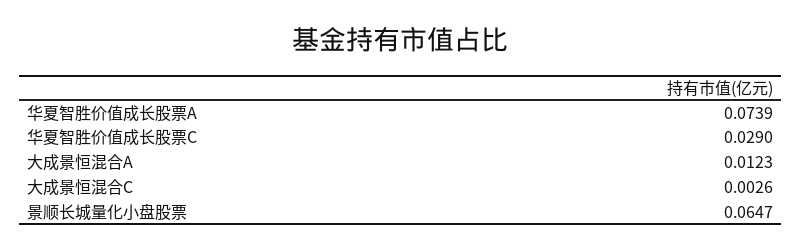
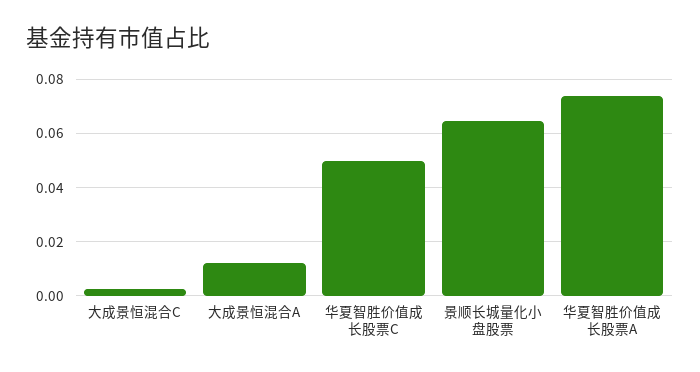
  {
    "华夏智胜价值成长股票A": 0.0739,
-   "华夏智胜价值成长股票C": 0.029,
+   "华夏智胜价值成长股票C": 0.05,
    "大成景恒混合A": 0.0123,
    "大成景恒混合C": 0.0026,
    "景顺长城量化小盘股票": 0.0647
  }

